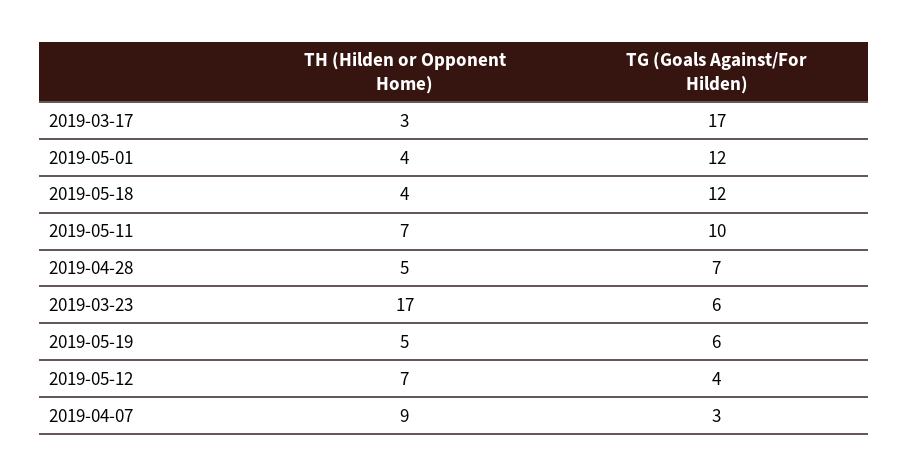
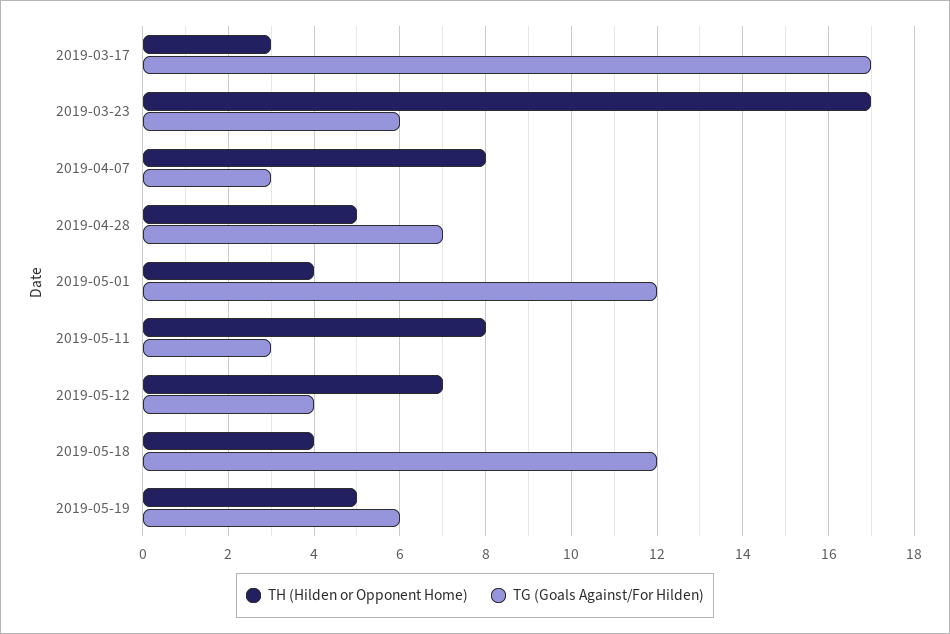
  {
    "TH (Hilden or Opponent Home)": {
      "2019-03-17": 3,
      "2019-05-01": 4,
      "2019-05-18": 4,
-     "2019-05-11": 7,
+     "2019-05-11": 8,
      "2019-04-28": 5,
      "2019-03-23": 17,
      "2019-05-19": 5,
      "2019-05-12": 7,
-     "2019-04-07": 9
+     "2019-04-07": 8
    },
    "TG (Goals Against/For Hilden)": {
      "2019-03-17": 17,
      "2019-05-01": 12,
      "2019-05-18": 12,
-     "2019-05-11": 10,
+     "2019-05-11": 3,
      "2019-04-28": 7,
      "2019-03-23": 6,
      "2019-05-19": 6,
      "2019-05-12": 4,
      "2019-04-07": 3
    }
  }

